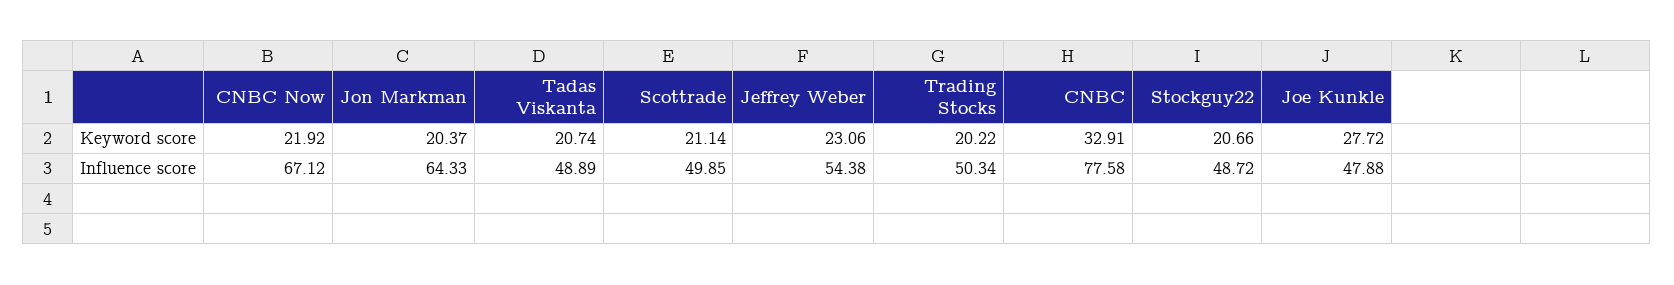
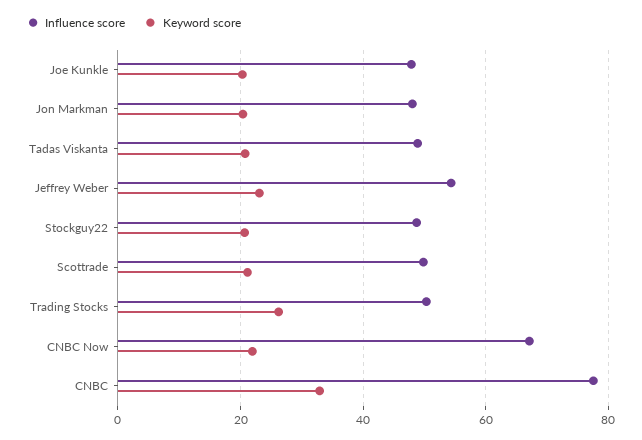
  {
    "Keyword score": {
      "CNBC Now": 21.92,
      "Jon Markman": 20.37,
      "Tadas Viskanta": 20.74,
      "Scottrade": 21.14,
      "Jeffrey Weber": 23.06,
-     "Trading Stocks": 20.22,
+     "Trading Stocks": 26,
      "CNBC": 32.91,
      "Stockguy22": 20.66,
-     "Joe Kunkle": 27.72
+     "Joe Kunkle": 20
    },
    "Influence score": {
      "CNBC Now": 67.12,
-     "Jon Markman": 64.33,
+     "Jon Markman": 48,
      "Tadas Viskanta": 48.89,
      "Scottrade": 49.85,
      "Jeffrey Weber": 54.38,
      "Trading Stocks": 50.34,
      "CNBC": 77.58,
      "Stockguy22": 48.72,
      "Joe Kunkle": 47.88
    }
  }

